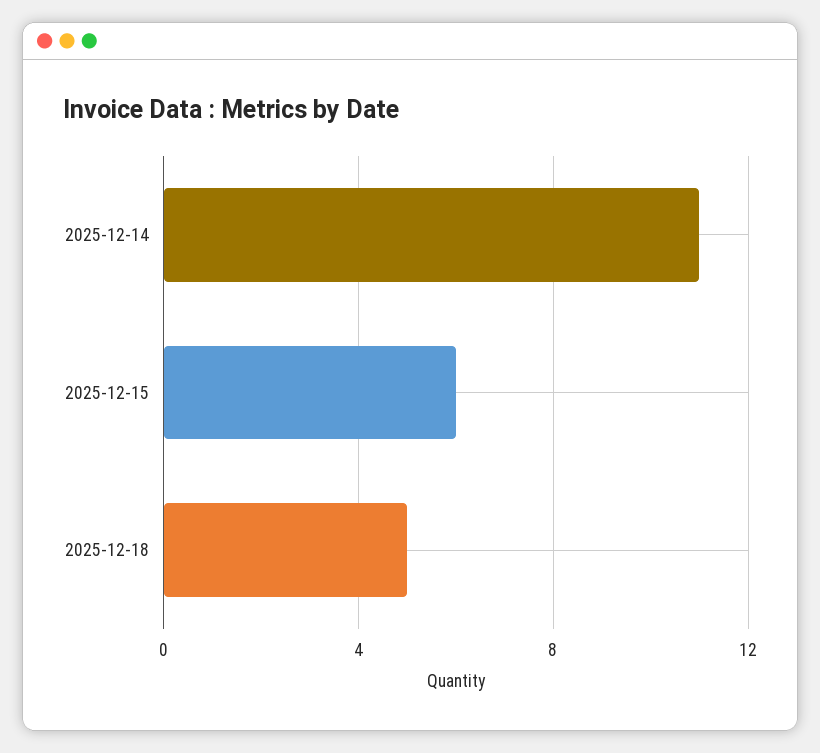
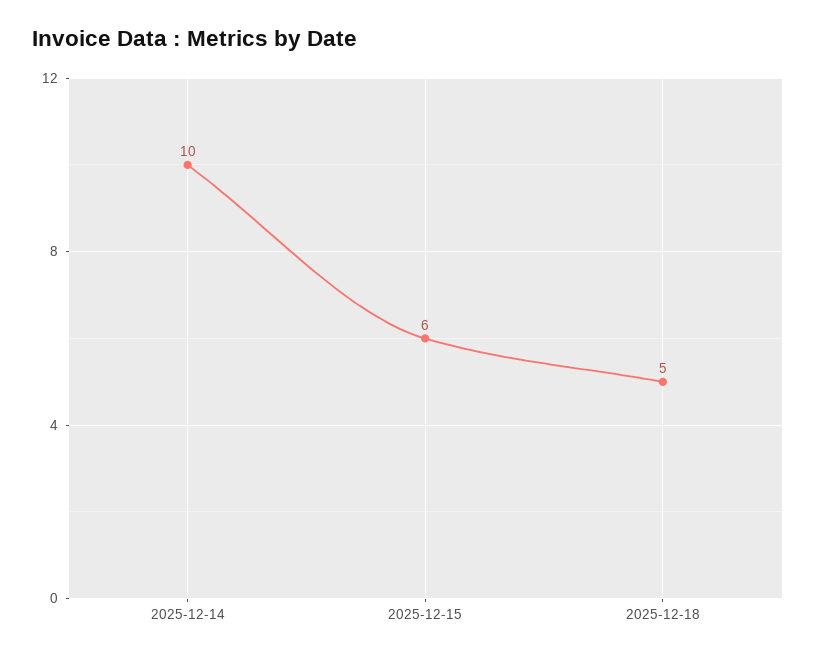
  {
-   "2025-12-14": 11,
+   "2025-12-14": 10,
    "2025-12-15": 6,
    "2025-12-18": 5
  }

